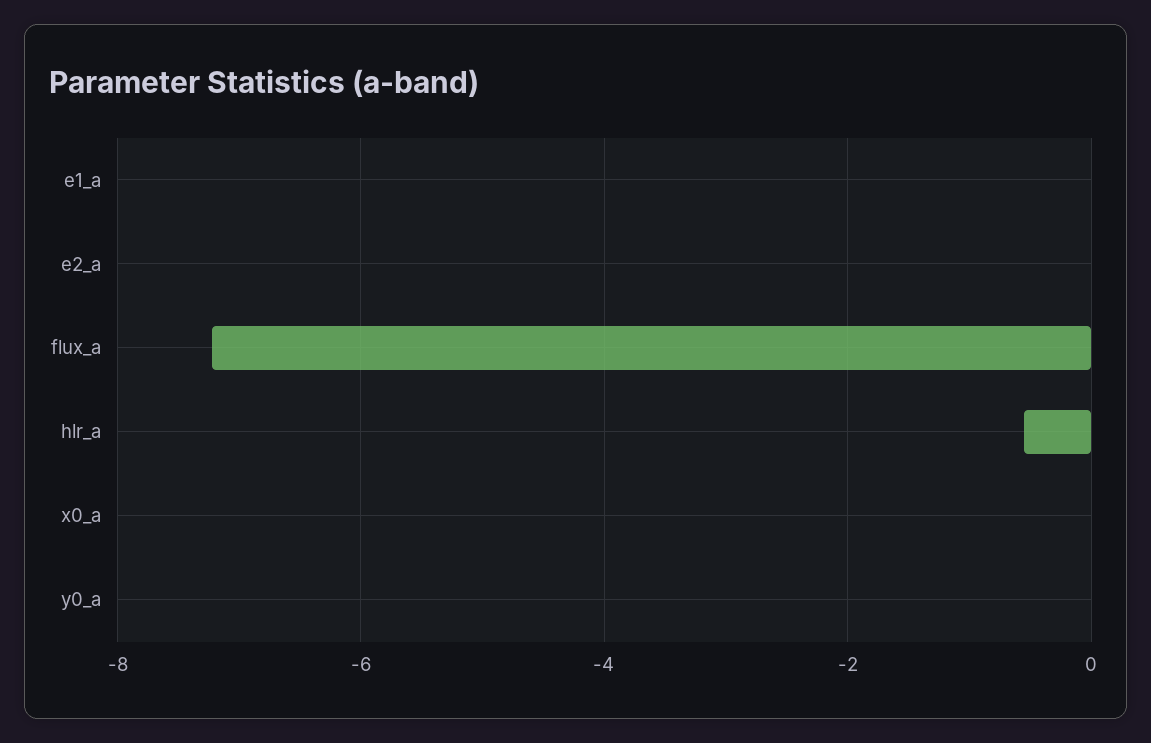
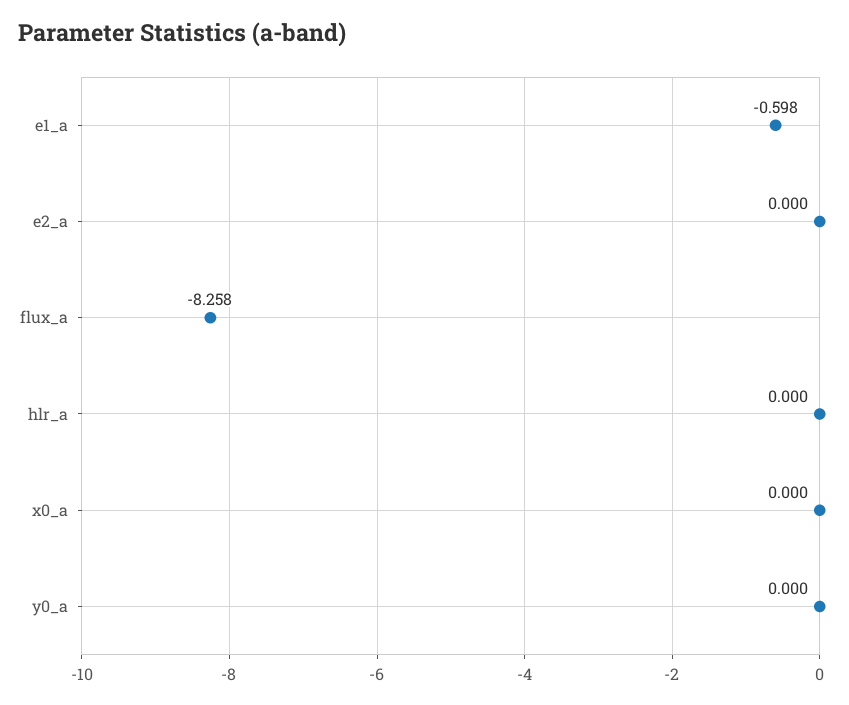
  {
-   "e1_a": 0,
+   "e1_a": -0.598,
    "e2_a": 0,
-   "flux_a": -7.2,
+   "flux_a": -8.258,
-   "hlr_a": -0.6,
+   "hlr_a": 0,
    "x0_a": 0,
    "y0_a": 0
  }

